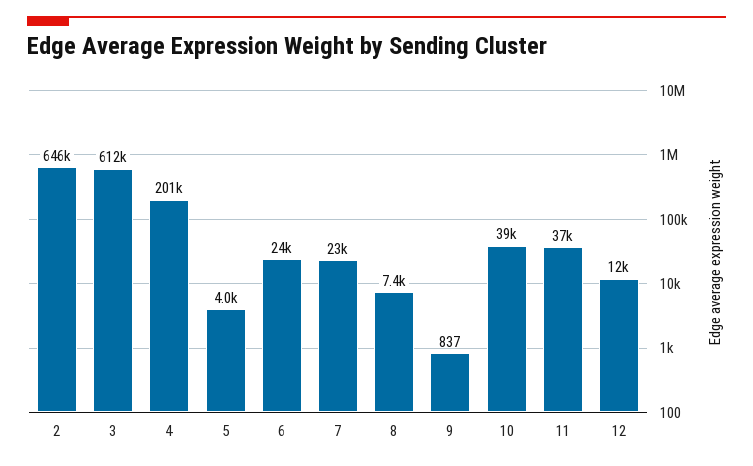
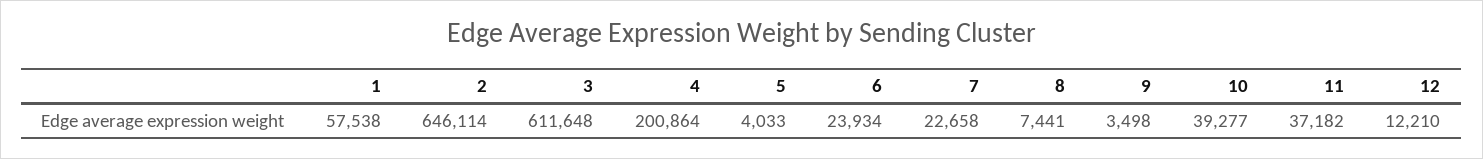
  {
    "2": 646114,
    "3": 611648,
    "4": 200864,
    "5": 4033,
    "6": 23934,
    "7": 22658,
    "8": 7441,
-   "9": 837,
+   "9": 3498,
    "10": 39277,
    "11": 37182,
-   "12": 12210
+   "12": 12210,
+   "1": 57538
  }

